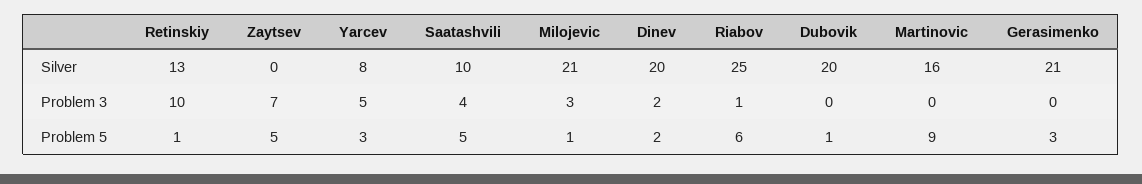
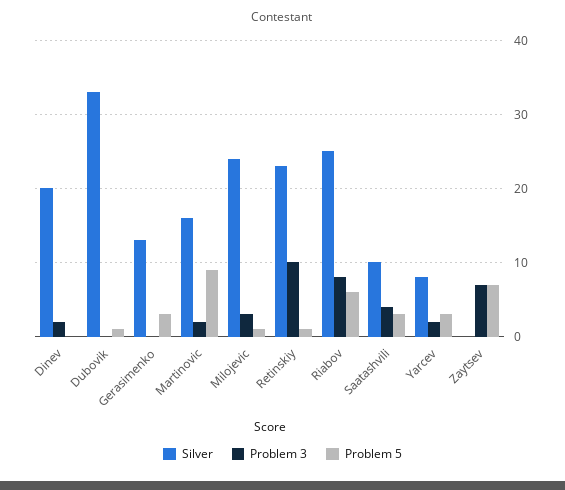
  {
    "Silver": {
-     "Retinskiy": 13,
+     "Retinskiy": 23,
      "Zaytsev": 0,
      "Yarcev": 8,
      "Saatashvili": 10,
-     "Milojevic": 21,
+     "Milojevic": 24,
      "Dinev": 20,
      "Riabov": 25,
-     "Dubovik": 20,
+     "Dubovik": 33,
      "Martinovic": 16,
-     "Gerasimenko": 21
+     "Gerasimenko": 13
    },
    "Problem 3": {
      "Retinskiy": 10,
      "Zaytsev": 7,
-     "Yarcev": 5,
+     "Yarcev": 2,
      "Saatashvili": 4,
      "Milojevic": 3,
      "Dinev": 2,
-     "Riabov": 1,
+     "Riabov": 8,
      "Dubovik": 0,
-     "Martinovic": 0,
+     "Martinovic": 2,
      "Gerasimenko": 0
    },
    "Problem 5": {
      "Retinskiy": 1,
-     "Zaytsev": 5,
+     "Zaytsev": 7,
      "Yarcev": 3,
-     "Saatashvili": 5,
+     "Saatashvili": 3,
      "Milojevic": 1,
-     "Dinev": 2,
+     "Dinev": 0,
      "Riabov": 6,
      "Dubovik": 1,
      "Martinovic": 9,
      "Gerasimenko": 3
    }
  }

